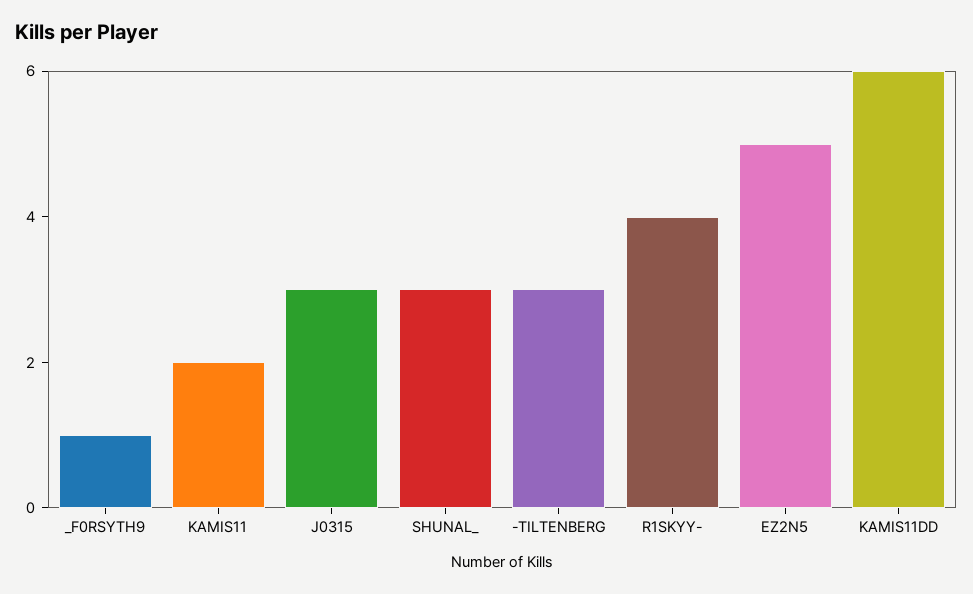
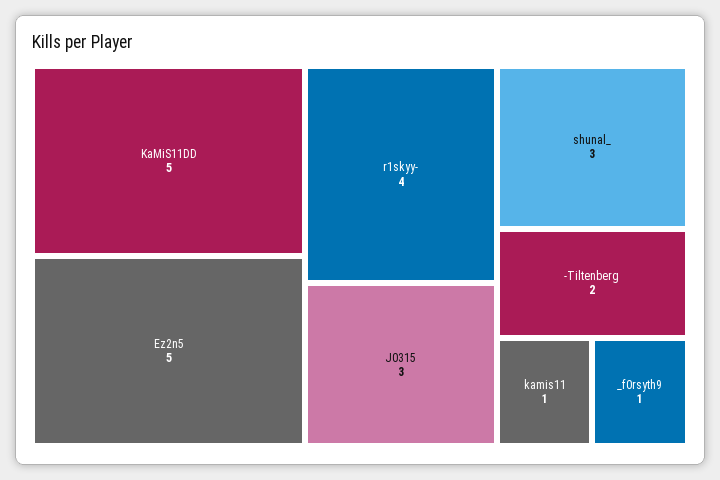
  {
    "_F0RSYTH9": 1,
-   "KAMIS11": 2,
+   "KAMIS11": 1,
    "J0315": 3,
    "SHUNAL_": 3,
-   "-TILTENBERG": 3,
+   "-TILTENBERG": 2,
    "R1SKYY-": 4,
    "EZ2N5": 5,
-   "KAMIS11DD": 6
+   "KAMIS11DD": 5
  }

